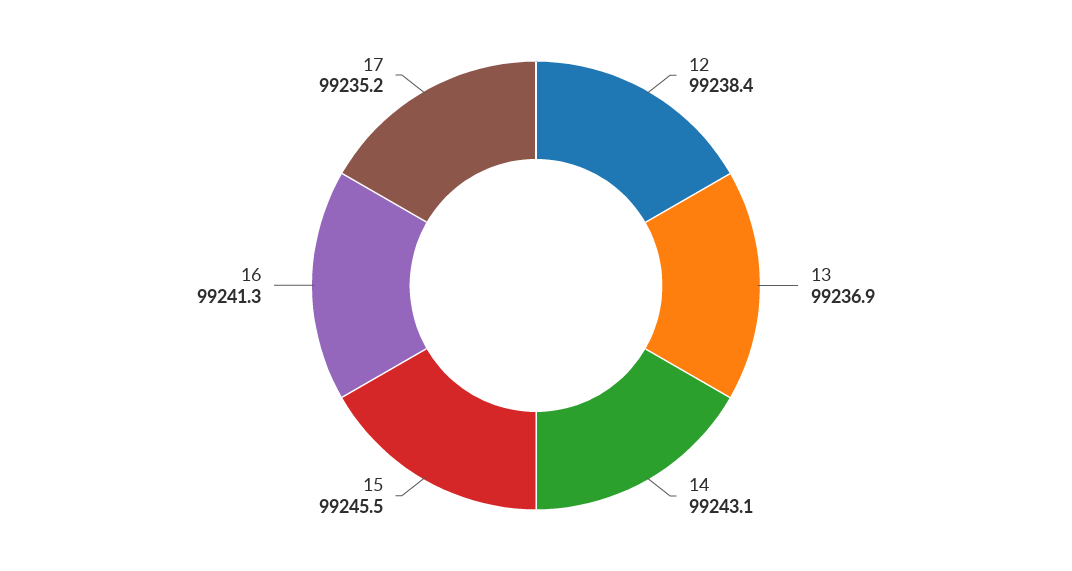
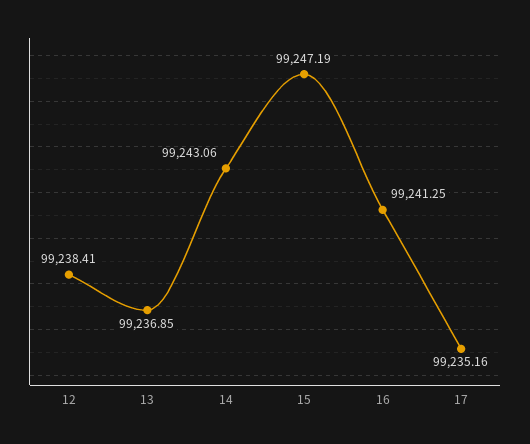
  {
    "12": 99238.41,
    "13": 99236.85,
    "14": 99243.06,
-   "15": 99245.5,
+   "15": 99247.19,
    "16": 99241.25,
    "17": 99235.16
  }

